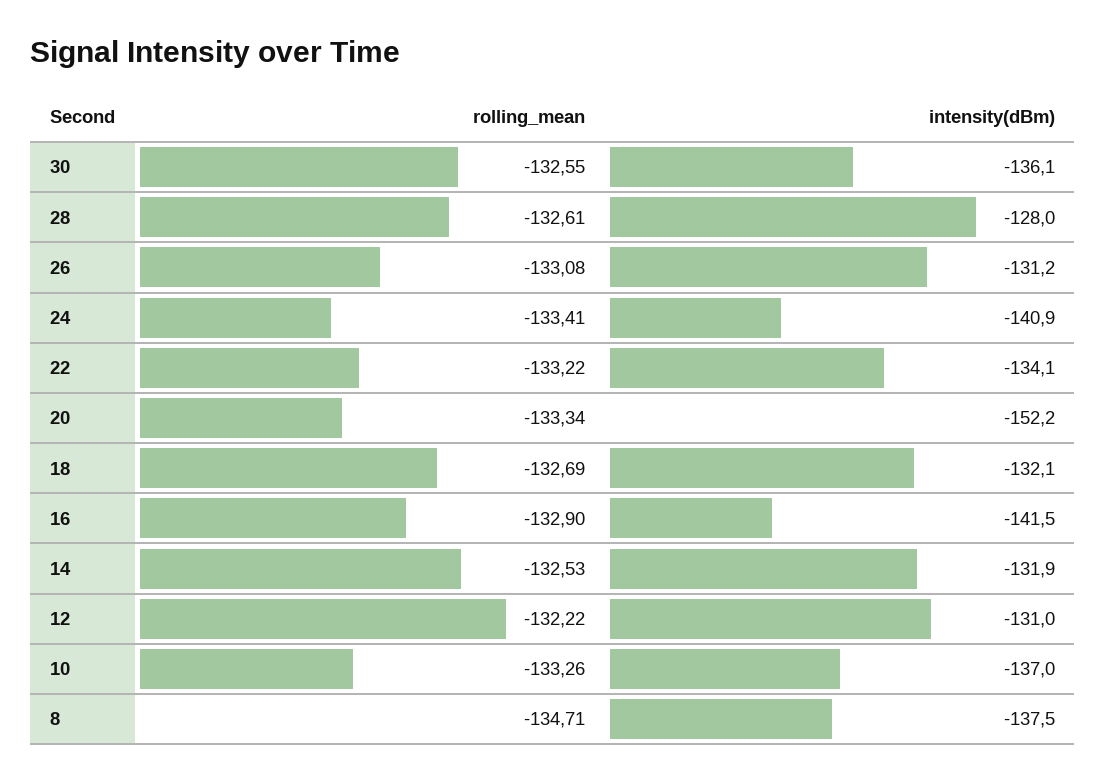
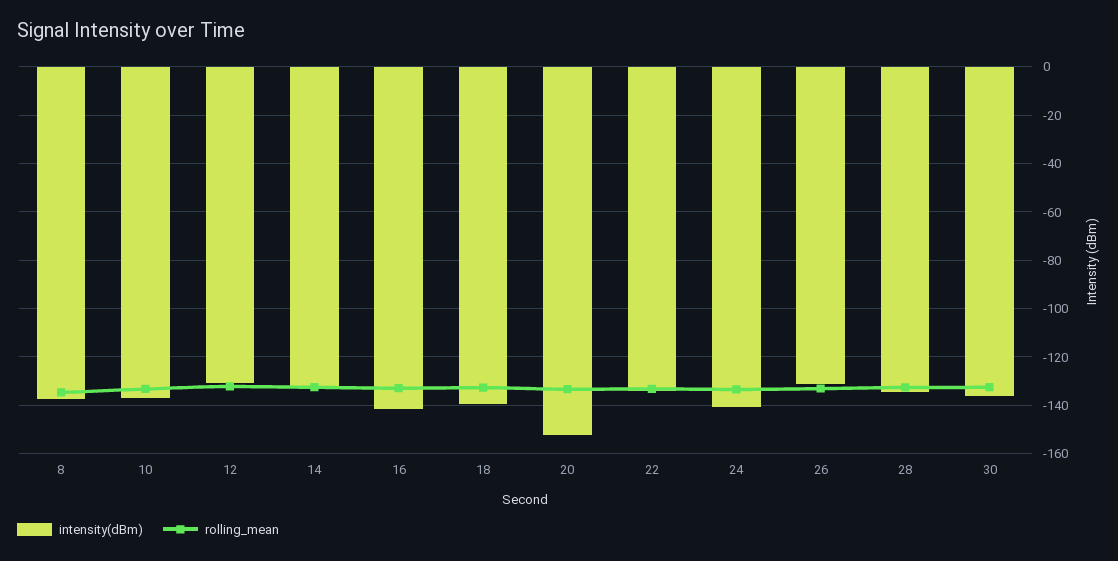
  {
    "rolling_mean": {
      "30": -132.55,
      "28": -132.61,
      "26": -133.08,
      "24": -133.41,
      "22": -133.22,
      "20": -133.34,
      "18": -132.69,
      "16": -132.9,
      "14": -132.53,
      "12": -132.22,
      "10": -133.26,
      "8": -134.71
    },
    "intensity(dBm)": {
      "30": -136.1,
-     "28": -128,
+     "28": -135,
      "26": -131.2,
      "24": -140.9,
      "22": -134.1,
      "20": -152.2,
-     "18": -132.1,
+     "18": -140,
      "16": -141.5,
      "14": -131.9,
      "12": -131,
      "10": -137,
      "8": -137.5
    }
  }

